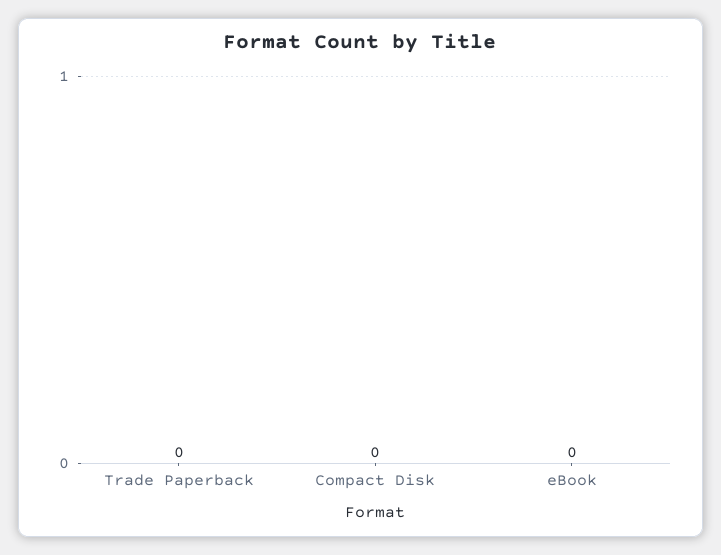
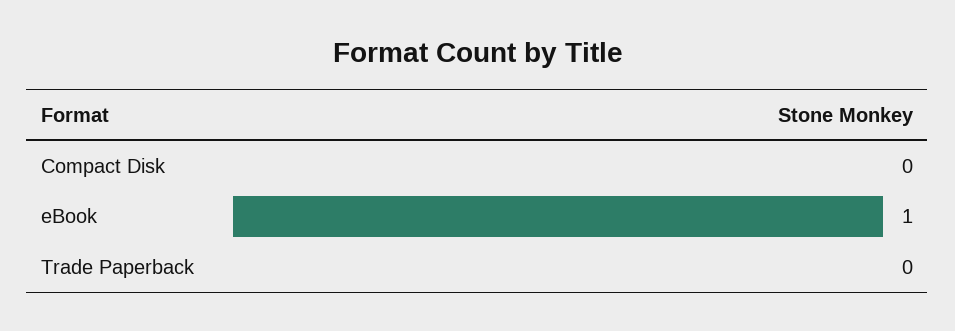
  {
    "Trade Paperback": 0,
    "Compact Disk": 0,
-   "eBook": 0
+   "eBook": 1
  }

